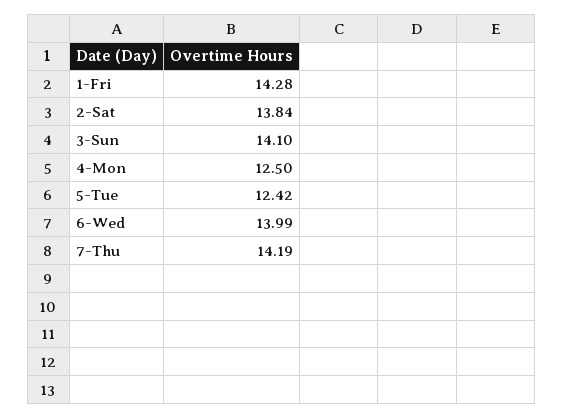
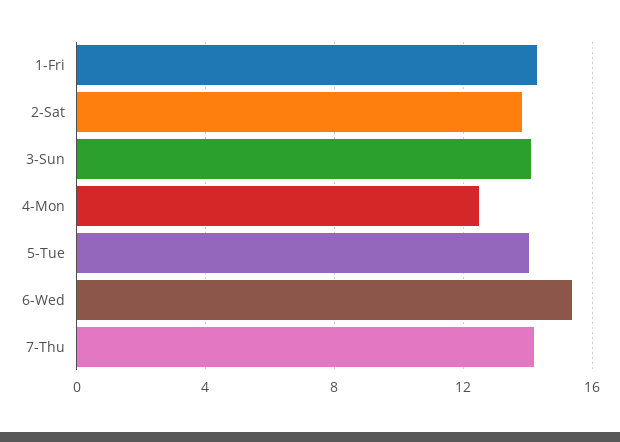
  {
    "1-Fri": 14.28,
    "2-Sat": 13.84,
    "3-Sun": 14.1,
    "4-Mon": 12.5,
-   "5-Tue": 12.42,
+   "5-Tue": 14,
-   "6-Wed": 13.99,
+   "6-Wed": 15.5,
    "7-Thu": 14.19
  }

